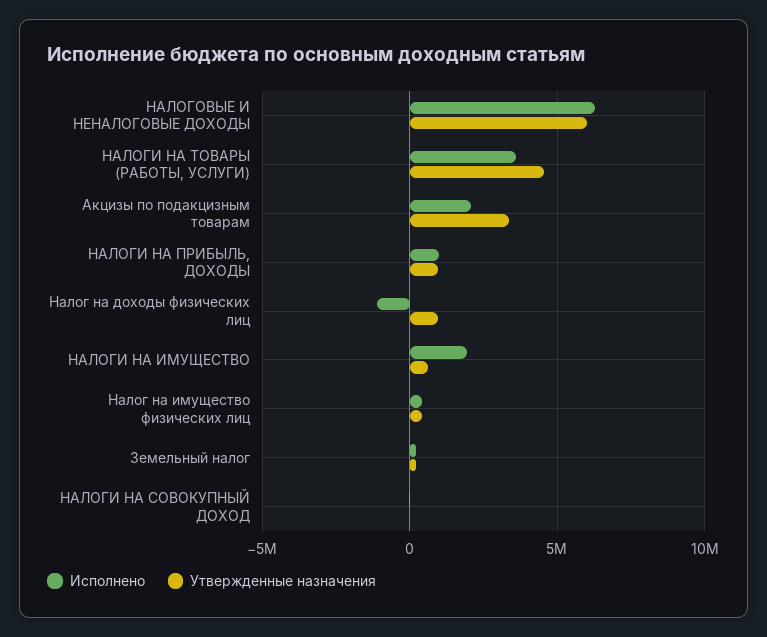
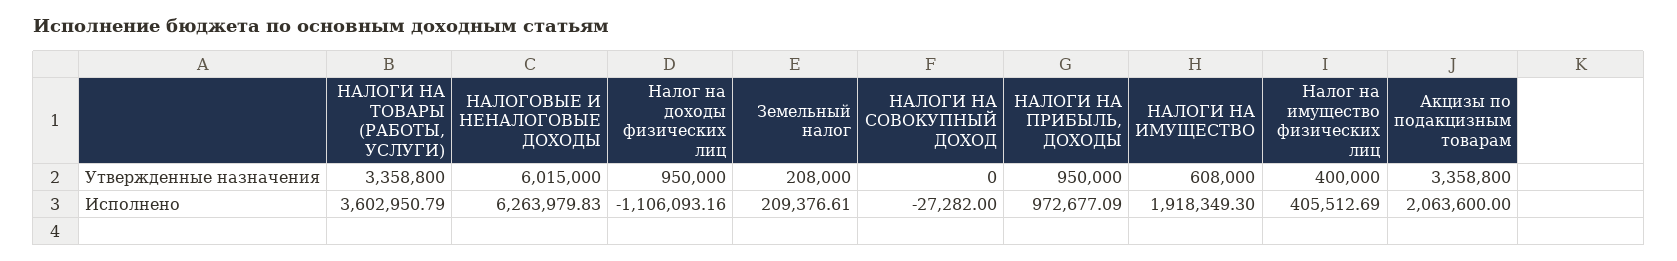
  {
    "Исполнено": {
      "НАЛОГОВЫЕ И НЕНАЛОГОВЫЕ ДОХОДЫ": 6263979.83,
      "НАЛОГИ НА ТОВАРЫ (РАБОТЫ, УСЛУГИ)": 3602950.79,
      "Акцизы по подакцизным товарам": 2063600,
      "НАЛОГИ НА ПРИБЫЛЬ, ДОХОДЫ": 972677.09,
      "Налог на доходы физических лиц": -1106093.16,
      "НАЛОГИ НА ИМУЩЕСТВО": 1918349.3,
      "Налог на имущество физических лиц": 405512.69,
      "Земельный налог": 209376.61,
      "НАЛОГИ НА СОВОКУПНЫЙ ДОХОД": -27282
    },
    "Утвержденные назначения": {
      "НАЛОГОВЫЕ И НЕНАЛОГОВЫЕ ДОХОДЫ": 6015000,
-     "НАЛОГИ НА ТОВАРЫ (РАБОТЫ, УСЛУГИ)": 4500000,
+     "НАЛОГИ НА ТОВАРЫ (РАБОТЫ, УСЛУГИ)": 3358800,
      "Акцизы по подакцизным товарам": 3358800,
      "НАЛОГИ НА ПРИБЫЛЬ, ДОХОДЫ": 950000,
      "Налог на доходы физических лиц": 950000,
      "НАЛОГИ НА ИМУЩЕСТВО": 608000,
      "Налог на имущество физических лиц": 400000,
      "Земельный налог": 208000,
      "НАЛОГИ НА СОВОКУПНЫЙ ДОХОД": 0
    }
  }

